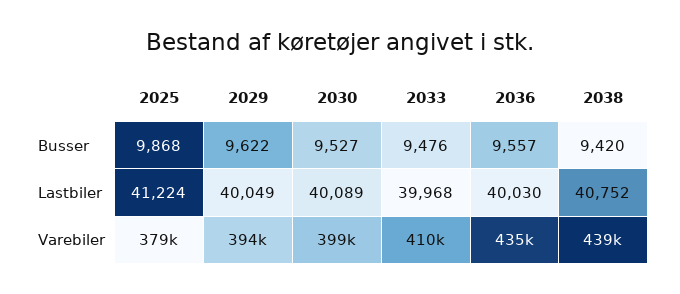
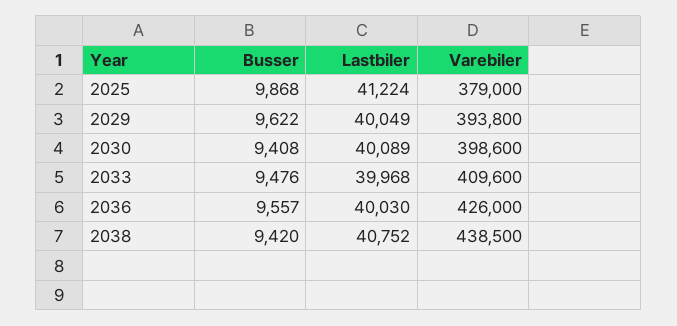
  {
    "2025": {
      "Busser": 9868,
      "Lastbiler": 41224,
      "Varebiler": 379000
    },
    "2029": {
      "Busser": 9622,
      "Lastbiler": 40049,
      "Varebiler": 393800
    },
    "2030": {
-     "Busser": 9527,
+     "Busser": 9408,
      "Lastbiler": 40089,
      "Varebiler": 398600
    },
    "2033": {
      "Busser": 9476,
      "Lastbiler": 39968,
      "Varebiler": 409600
    },
    "2036": {
      "Busser": 9557,
      "Lastbiler": 40030,
-     "Varebiler": 435000
+     "Varebiler": 426000
    },
    "2038": {
      "Busser": 9420,
      "Lastbiler": 40752,
      "Varebiler": 438500
    }
  }

